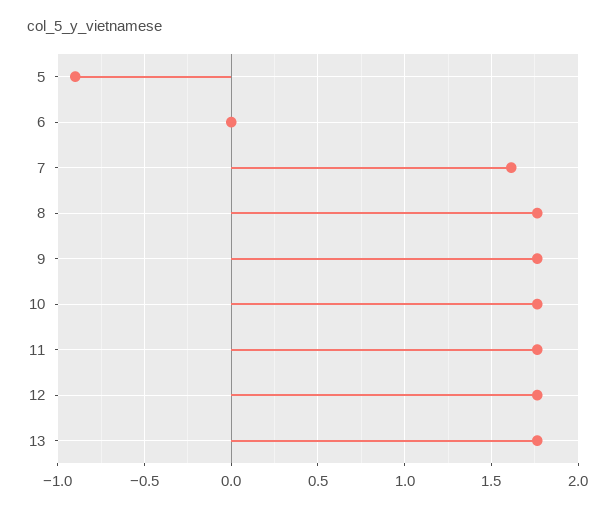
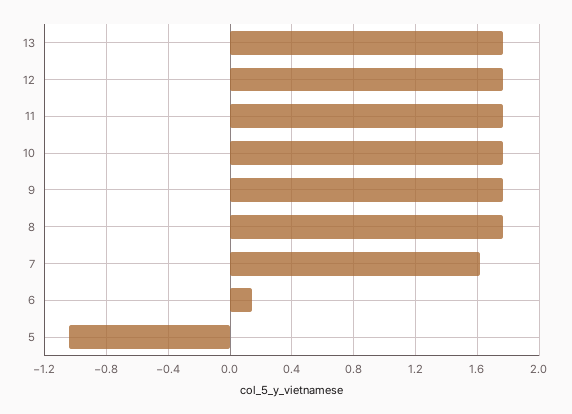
  {
-   "5": -0.9,
+   "5": -1.05,
-   "6": 0,
+   "6": 0.15,
    "7": 1.6,
    "8": 1.75,
    "9": 1.75,
    "10": 1.75,
    "11": 1.75,
    "12": 1.75,
    "13": 1.75
  }

